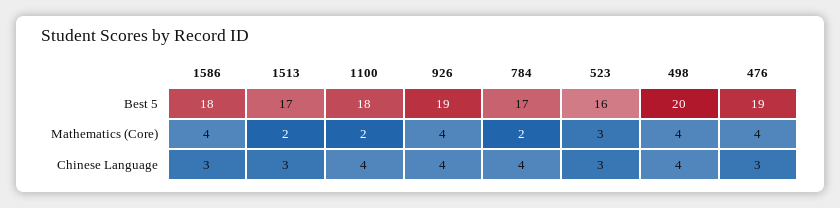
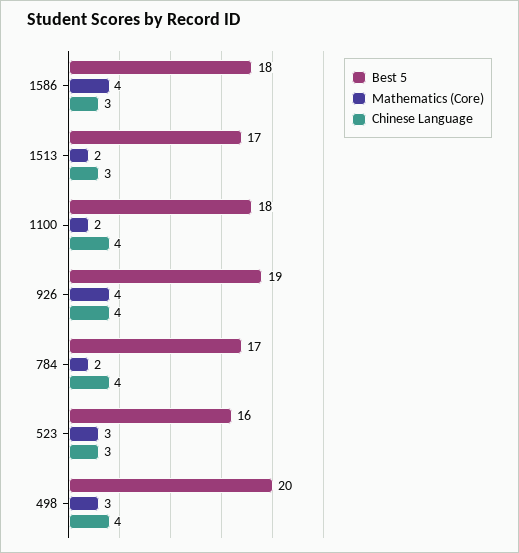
  {
    "Best 5": {
      "1586": 18,
      "1513": 17,
      "1100": 18,
      "926": 19,
      "784": 17,
      "523": 16,
-     "498": 20,
+     "498": 20
-     "476": 19
    },
    "Mathematics (Core)": {
      "1586": 4,
      "1513": 2,
      "1100": 2,
      "926": 4,
      "784": 2,
      "523": 3,
-     "498": 4,
+     "498": 3
-     "476": 4
    },
    "Chinese Language": {
      "1586": 3,
      "1513": 3,
      "1100": 4,
      "926": 4,
      "784": 4,
      "523": 3,
-     "498": 4,
+     "498": 4
-     "476": 3
    }
  }

